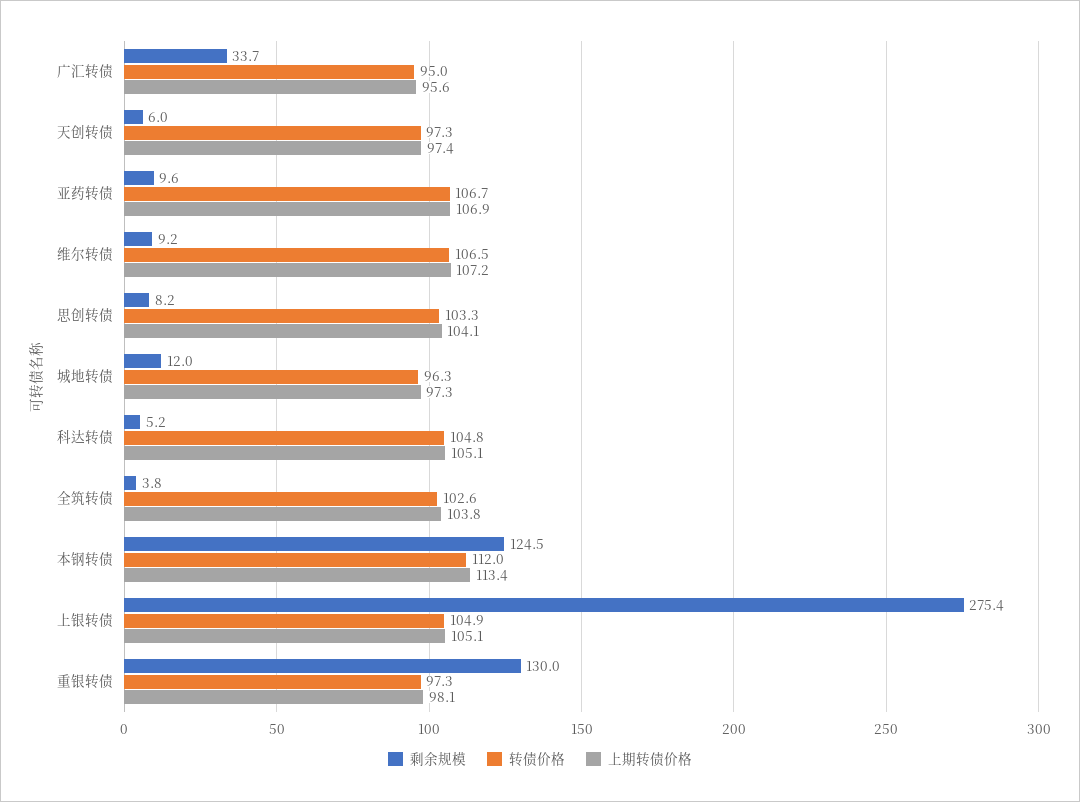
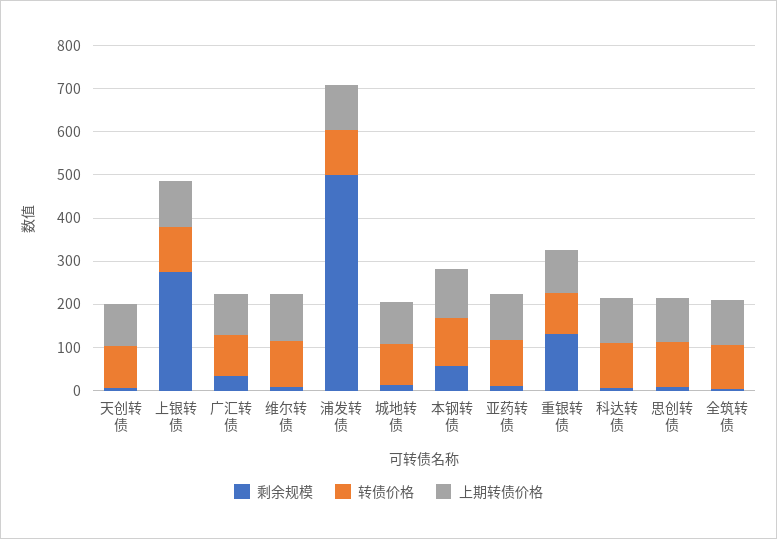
  {
    "剩余规模": {
      "广汇转债": 33.7,
      "天创转债": 6,
      "亚药转债": 9.6,
      "维尔转债": 9.2,
      "思创转债": 8.2,
      "城地转债": 12,
      "科达转债": 5.2,
      "全筑转债": 3.8,
-     "本钢转债": 124.5,
+     "本钢转债": 60,
      "上银转债": 275.4,
-     "重银转债": 130
+     "重银转债": 130,
+     "浦发转债": 500
    },
    "转债价格": {
      "广汇转债": 95,
      "天创转债": 97.3,
      "亚药转债": 106.7,
      "维尔转债": 106.5,
      "思创转债": 103.3,
      "城地转债": 96.3,
      "科达转债": 104.8,
      "全筑转债": 102.6,
      "本钢转债": 112,
      "上银转债": 104.9,
-     "重银转债": 97.3
+     "重银转债": 97.3,
+     "浦发转债": 100
    },
    "上期转债价格": {
      "广汇转债": 95.6,
      "天创转债": 97.4,
      "亚药转债": 106.9,
      "维尔转债": 107.2,
      "思创转债": 104.1,
      "城地转债": 97.3,
      "科达转债": 105.1,
      "全筑转债": 103.8,
      "本钢转债": 113.4,
      "上银转债": 105.1,
-     "重银转债": 98.1
+     "重银转债": 98.1,
+     "浦发转债": 100
    }
  }

